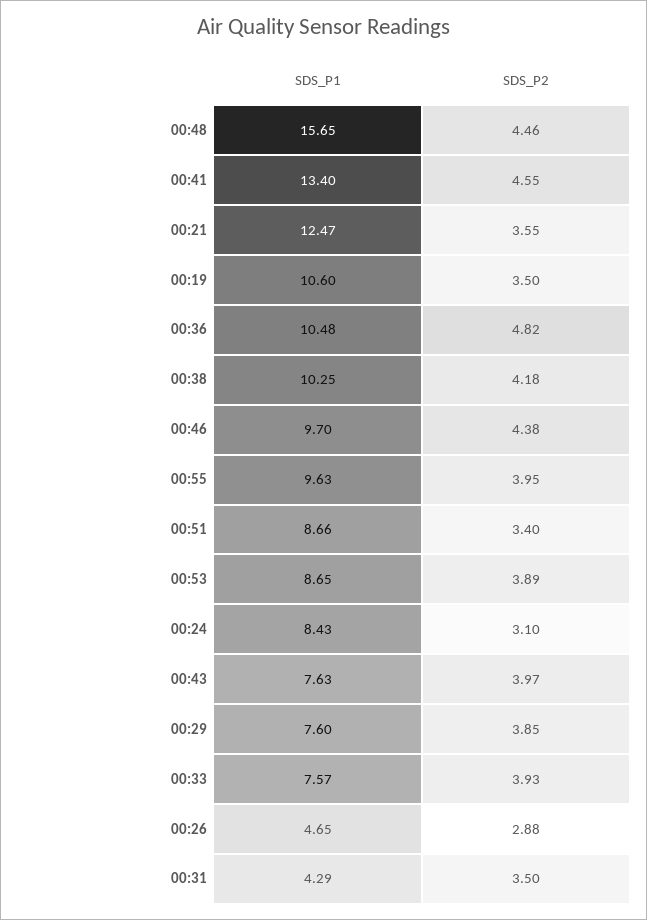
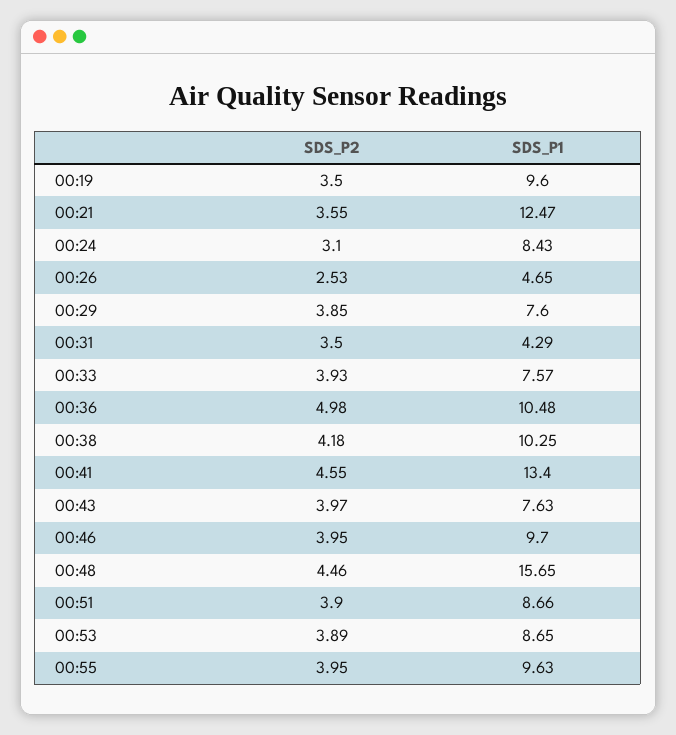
  {
    "SDS_P1": {
      "00:48": 15.65,
      "00:41": 13.4,
      "00:21": 12.47,
-     "00:19": 10.6,
+     "00:19": 9.6,
      "00:36": 10.48,
      "00:38": 10.25,
      "00:46": 9.7,
      "00:55": 9.63,
      "00:51": 8.66,
      "00:53": 8.65,
      "00:24": 8.43,
      "00:43": 7.63,
      "00:29": 7.6,
      "00:33": 7.57,
      "00:26": 4.65,
      "00:31": 4.29
    },
    "SDS_P2": {
      "00:48": 4.46,
      "00:41": 4.55,
      "00:21": 3.55,
      "00:19": 3.5,
-     "00:36": 4.82,
+     "00:36": 4.98,
      "00:38": 4.18,
-     "00:46": 4.38,
+     "00:46": 3.95,
      "00:55": 3.95,
-     "00:51": 3.4,
+     "00:51": 3.9,
      "00:53": 3.89,
      "00:24": 3.1,
      "00:43": 3.97,
      "00:29": 3.85,
      "00:33": 3.93,
-     "00:26": 2.88,
+     "00:26": 2.53,
      "00:31": 3.5
    }
  }

